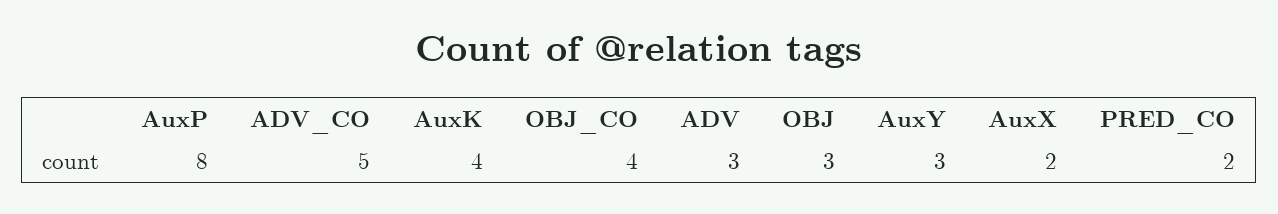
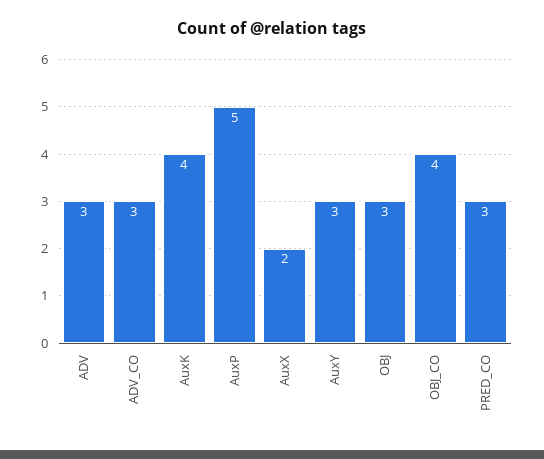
  {
-   "AuxP": 8,
+   "AuxP": 5,
-   "ADV_CO": 5,
+   "ADV_CO": 3,
    "AuxK": 4,
    "OBJ_CO": 4,
    "ADV": 3,
    "OBJ": 3,
    "AuxY": 3,
    "AuxX": 2,
-   "PRED_CO": 2
+   "PRED_CO": 3
  }

